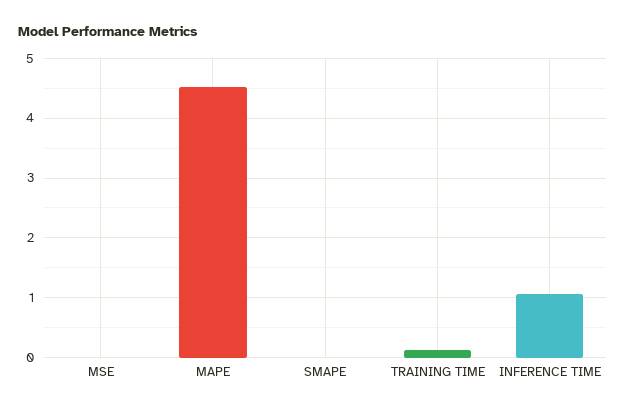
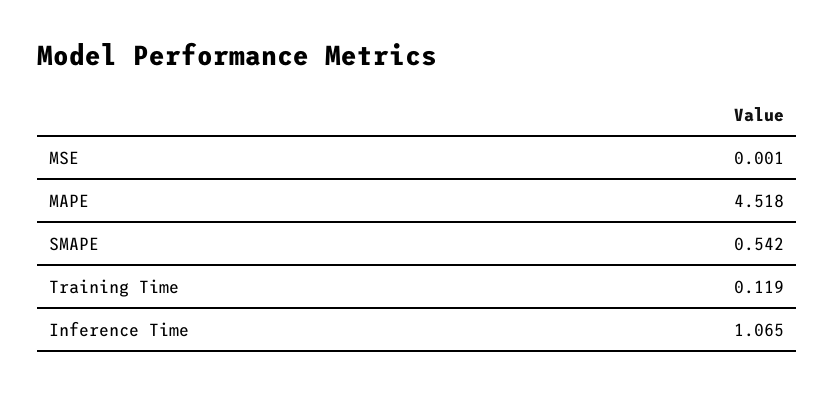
  {
    "MSE": 0.001,
    "MAPE": 4.518,
-   "SMAPE": 0,
+   "SMAPE": 0.542,
    "TRAINING TIME": 0.119,
    "INFERENCE TIME": 1.065
  }

